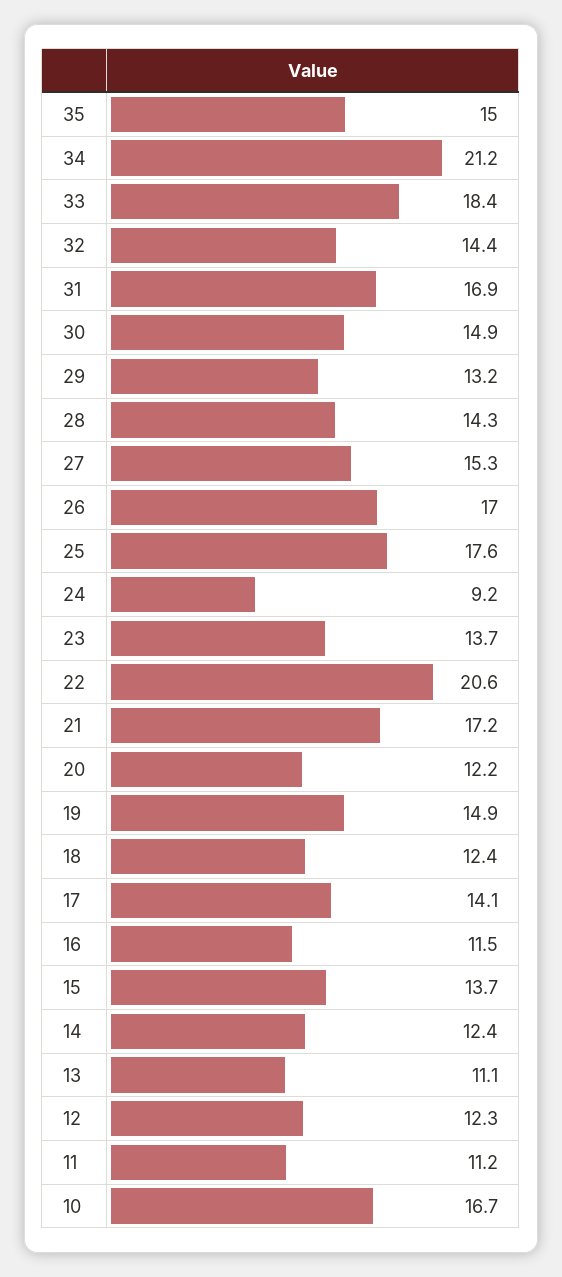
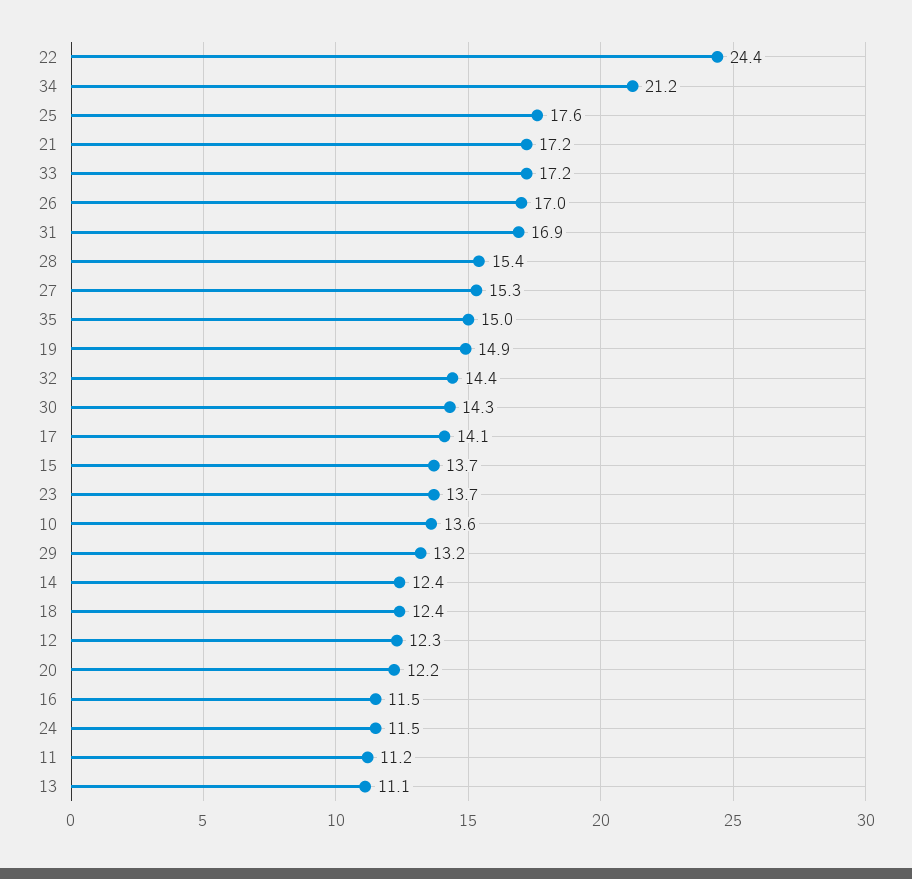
  {
    "35": 15,
    "34": 21.2,
-   "33": 18.4,
+   "33": 17.2,
    "32": 14.4,
    "31": 16.9,
-   "30": 14.9,
+   "30": 14.3,
    "29": 13.2,
-   "28": 14.3,
+   "28": 15.4,
    "27": 15.3,
    "26": 17,
    "25": 17.6,
-   "24": 9.2,
+   "24": 11.5,
    "23": 13.7,
-   "22": 20.6,
+   "22": 24.4,
    "21": 17.2,
    "20": 12.2,
    "19": 14.9,
    "18": 12.4,
    "17": 14.1,
    "16": 11.5,
    "15": 13.7,
    "14": 12.4,
    "13": 11.1,
    "12": 12.3,
    "11": 11.2,
-   "10": 16.7
+   "10": 13.6
  }

